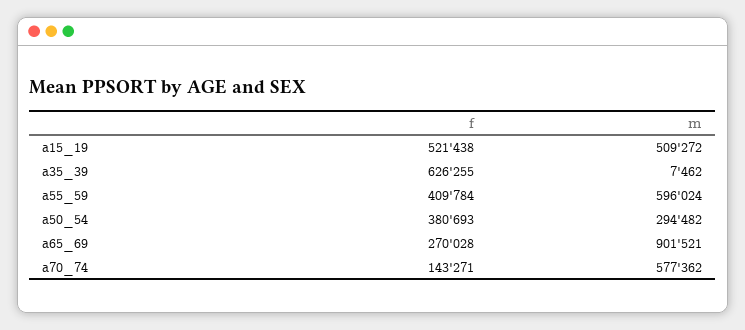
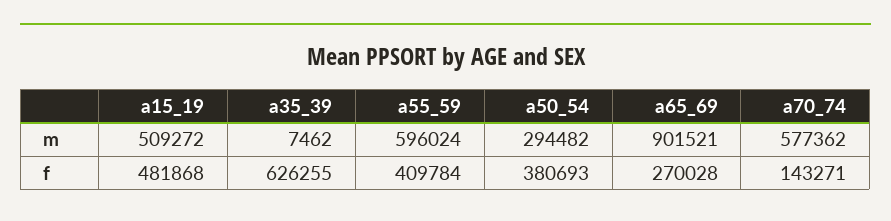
  {
    "f": {
-     "a15_19": 521438,
+     "a15_19": 481868,
      "a35_39": 626255,
      "a55_59": 409784,
      "a50_54": 380693,
      "a65_69": 270028,
      "a70_74": 143271
    },
    "m": {
      "a15_19": 509272,
      "a35_39": 7462,
      "a55_59": 596024,
      "a50_54": 294482,
      "a65_69": 901521,
      "a70_74": 577362
    }
  }

